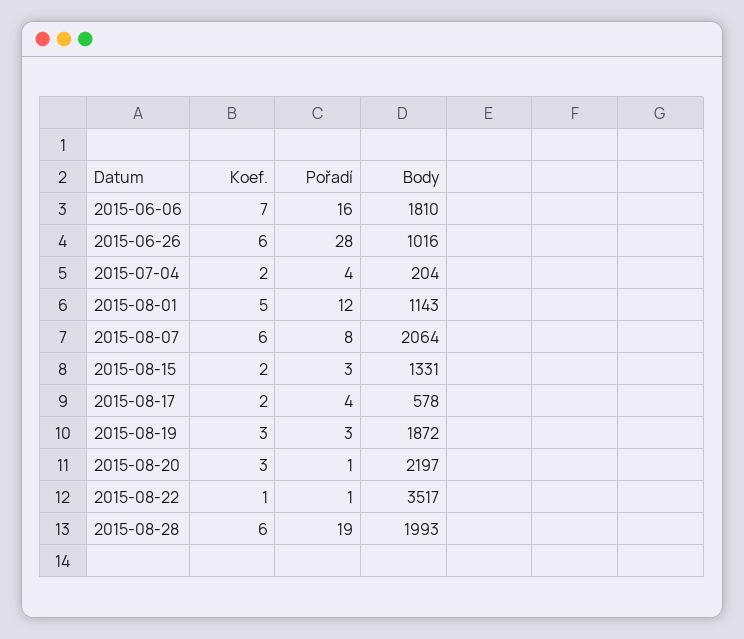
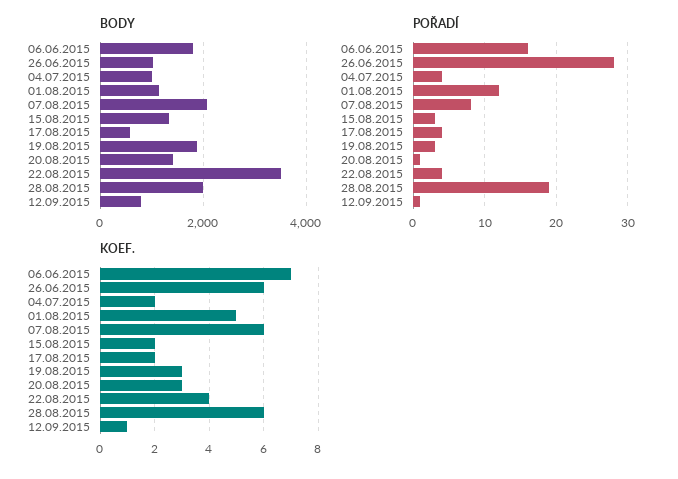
  {
    "Koef.": {
      "2015-06-06": 7,
      "2015-06-26": 6,
      "2015-07-04": 2,
      "2015-08-01": 5,
      "2015-08-07": 6,
      "2015-08-15": 2,
      "2015-08-17": 2,
      "2015-08-19": 3,
      "2015-08-20": 3,
-     "2015-08-22": 1,
+     "2015-08-22": 4,
-     "2015-08-28": 6
+     "2015-08-28": 6,
+     "12.09.2015": 1
    },
    "Pořadí": {
      "2015-06-06": 16,
      "2015-06-26": 28,
      "2015-07-04": 4,
      "2015-08-01": 12,
      "2015-08-07": 8,
      "2015-08-15": 3,
      "2015-08-17": 4,
      "2015-08-19": 3,
      "2015-08-20": 1,
-     "2015-08-22": 1,
+     "2015-08-22": 4,
-     "2015-08-28": 19
+     "2015-08-28": 19,
+     "12.09.2015": 1
    },
    "Body": {
      "2015-06-06": 1810,
      "2015-06-26": 1016,
-     "2015-07-04": 204,
+     "2015-07-04": 1000,
      "2015-08-01": 1143,
      "2015-08-07": 2064,
      "2015-08-15": 1331,
      "2015-08-17": 578,
      "2015-08-19": 1872,
-     "2015-08-20": 2197,
+     "2015-08-20": 1400,
      "2015-08-22": 3517,
-     "2015-08-28": 1993
+     "2015-08-28": 1993,
+     "12.09.2015": 800
    }
  }

